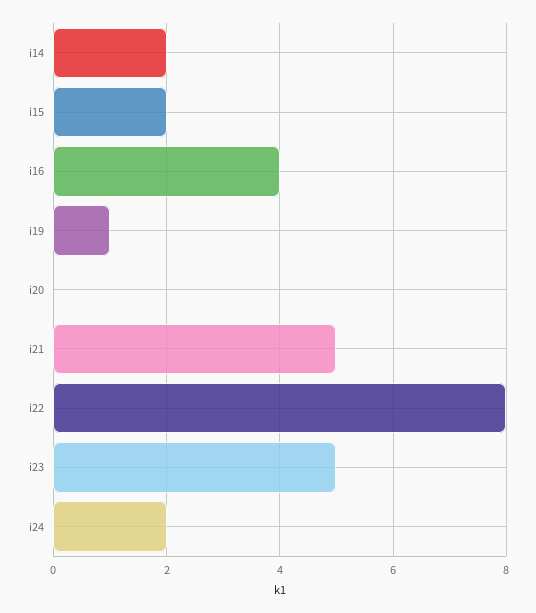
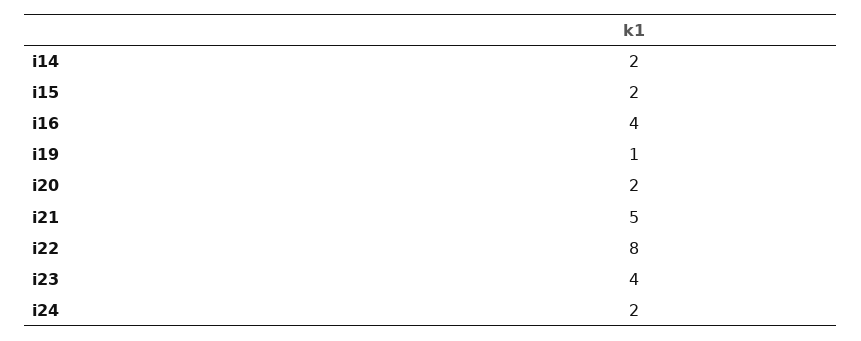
  {
    "i14": 2,
    "i15": 2,
    "i16": 4,
    "i19": 1,
-   "i20": 0,
+   "i20": 2,
    "i21": 5,
    "i22": 8,
-   "i23": 5,
+   "i23": 4,
    "i24": 2
  }

